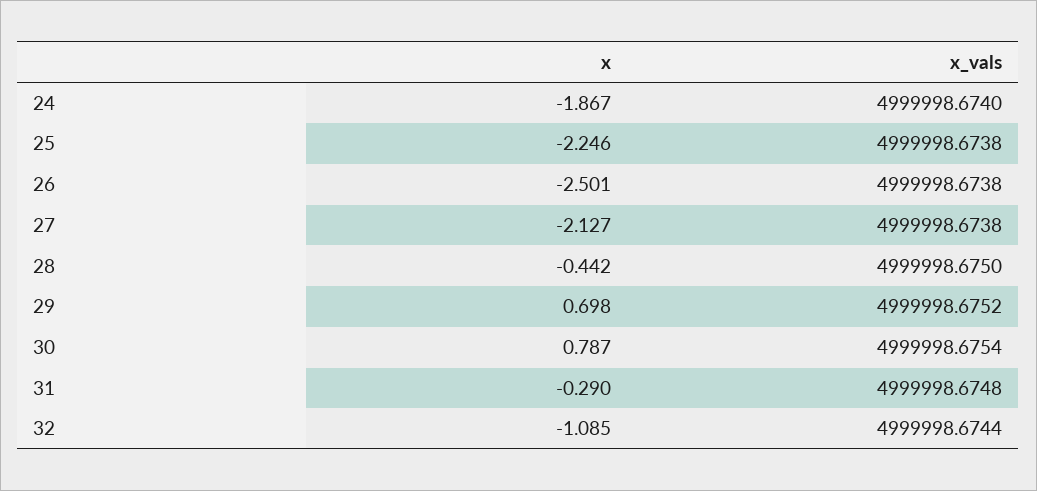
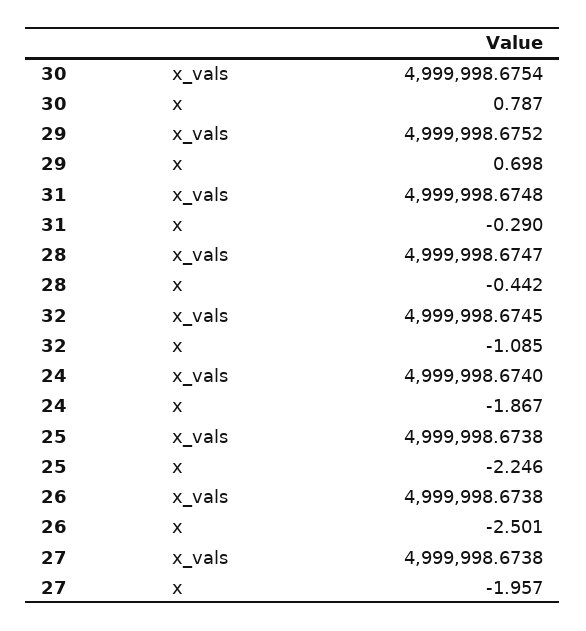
  {
    "x": {
      "24": -1.867,
      "25": -2.246,
      "26": -2.501,
-     "27": -2.127,
+     "27": -1.957,
      "28": -0.442,
      "29": 0.698,
      "30": 0.787,
      "31": -0.29,
      "32": -1.085
    },
    "x_vals": {
      "24": 4999998.674,
      "25": 4999998.6738,
      "26": 4999998.6738,
      "27": 4999998.6738,
-     "28": 4999998.675,
+     "28": 4999998.6747,
      "29": 4999998.6752,
      "30": 4999998.6754,
      "31": 4999998.6748,
-     "32": 4999998.6744
+     "32": 4999998.6745
    }
  }

